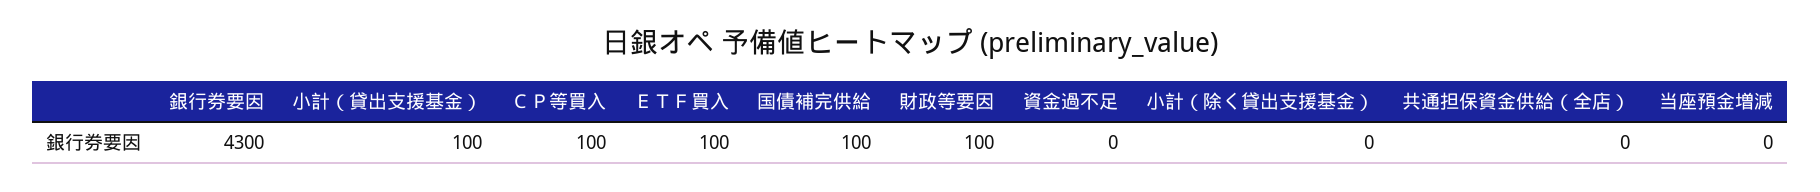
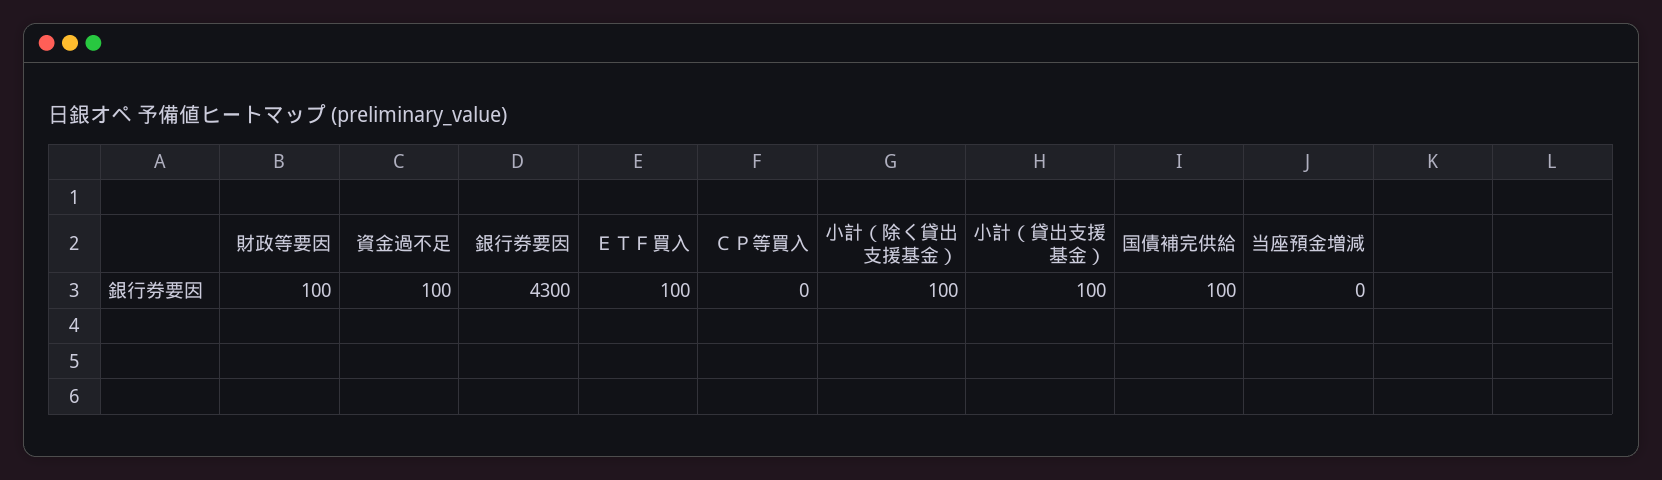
  {
    "銀行券要因": 4300,
    "小計（貸出支援基金）": 100,
-   "ＣＰ等買入": 100,
+   "ＣＰ等買入": 0,
    "ＥＴＦ買入": 100,
    "国債補完供給": 100,
    "財政等要因": 100,
-   "資金過不足": 0,
+   "資金過不足": 100,
-   "小計（除く貸出支援基金）": 0,
+   "小計（除く貸出支援基金）": 100,
-   "共通担保資金供給（全店）": 0,
    "当座預金増減": 0
  }

